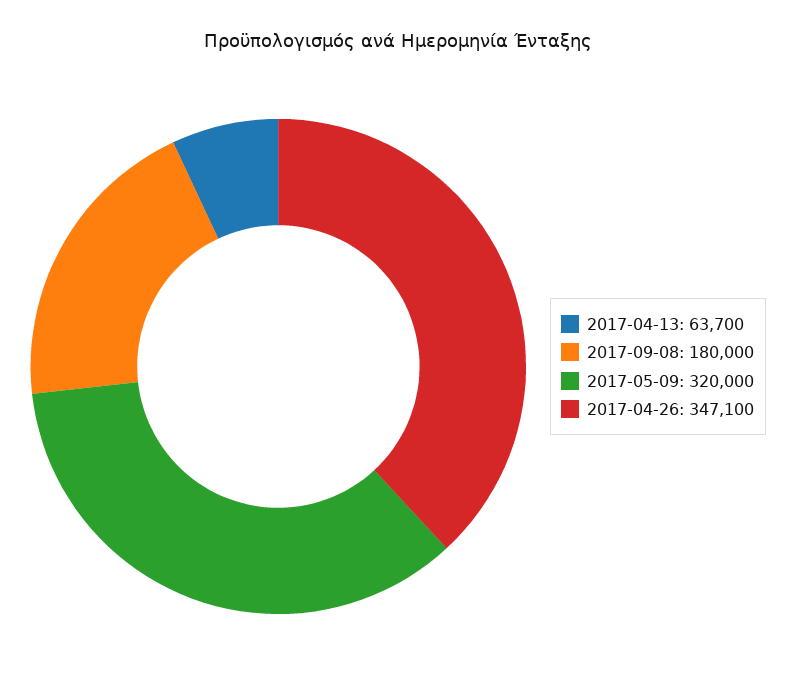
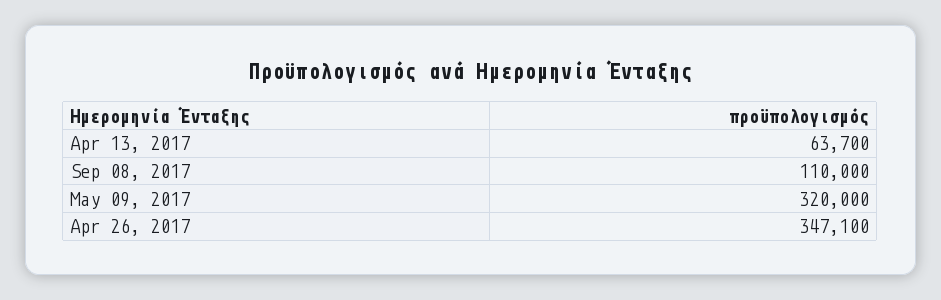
  {
    "2017-04-13": 63700,
-   "2017-09-08": 180000,
+   "2017-09-08": 110000,
    "2017-05-09": 320000,
    "2017-04-26": 347100
  }

